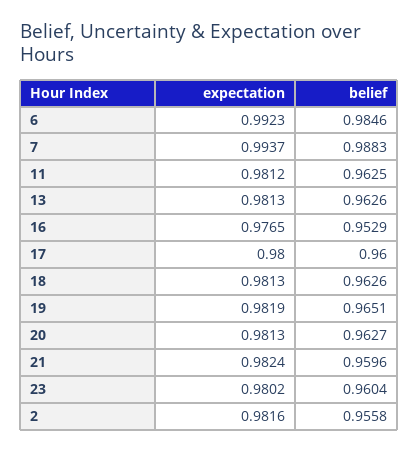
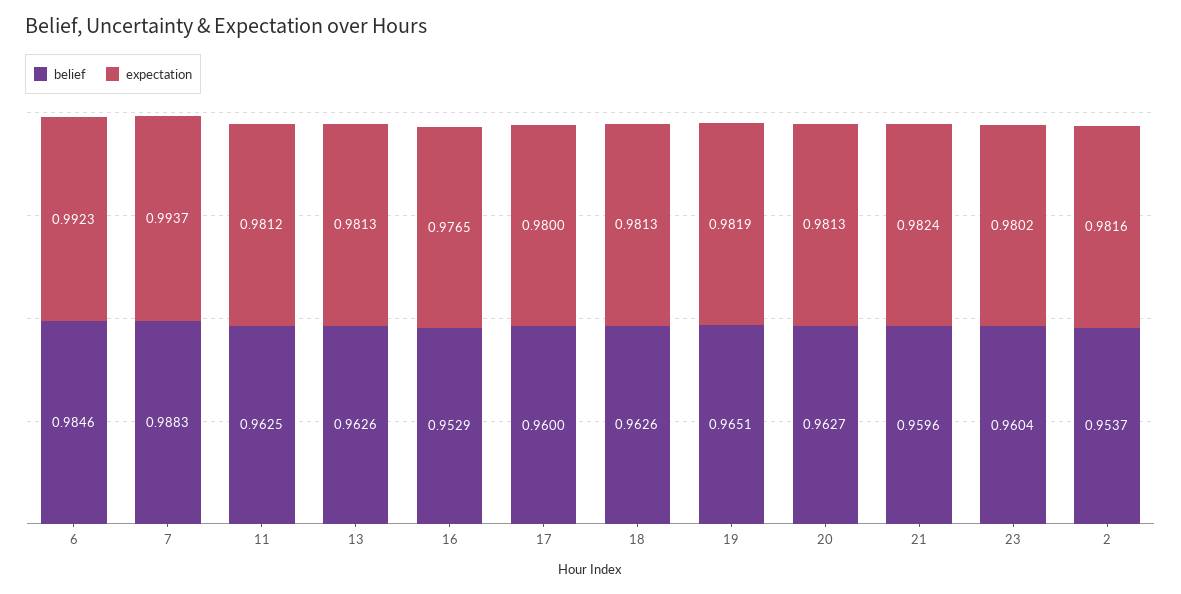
  {
    "expectation": {
      "6": 0.9923,
      "7": 0.9937,
      "11": 0.9812,
      "13": 0.9813,
      "16": 0.9765,
      "17": 0.98,
      "18": 0.9813,
      "19": 0.9819,
      "20": 0.9813,
      "21": 0.9824,
      "23": 0.9802,
      "2": 0.9816
    },
    "belief": {
      "6": 0.9846,
      "7": 0.9883,
      "11": 0.9625,
      "13": 0.9626,
      "16": 0.9529,
      "17": 0.96,
      "18": 0.9626,
      "19": 0.9651,
      "20": 0.9627,
      "21": 0.9596,
      "23": 0.9604,
-     "2": 0.9558
+     "2": 0.9537
    }
  }

